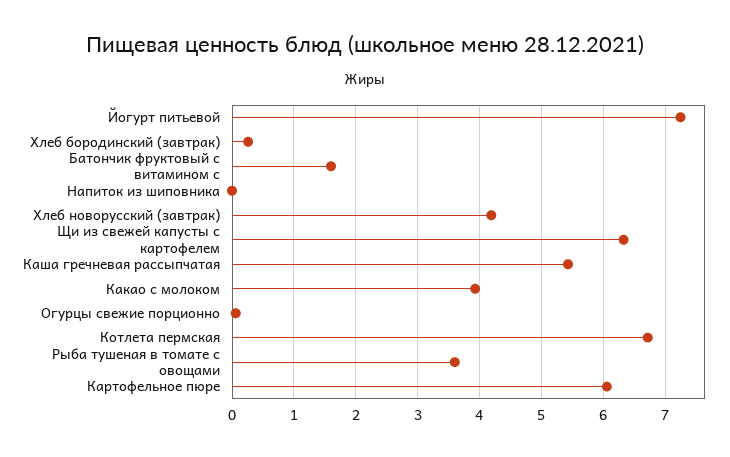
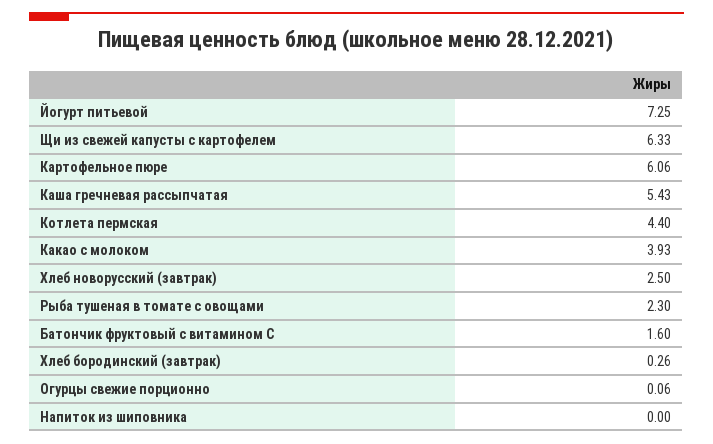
  {
    "Йогурт питьевой": 7.25,
    "Хлеб бородинский (завтрак)": 0.26,
    "Батончик фруктовый с витамином с": 1.6,
    "Напиток из шиповника": 0,
-   "Хлеб новорусский (завтрак)": 4.2,
+   "Хлеб новорусский (завтрак)": 2.5,
    "Щи из свежей капусты с картофелем": 6.33,
    "Каша гречневая рассыпчатая": 5.43,
    "Какао с молоком": 3.93,
    "Огурцы свежие порционно": 0.06,
-   "Котлета пермская": 6.7,
+   "Котлета пермская": 4.4,
-   "Рыба тушеная в томате с овощами": 3.6,
+   "Рыба тушеная в томате с овощами": 2.3,
    "Картофельное пюре": 6.06
  }

